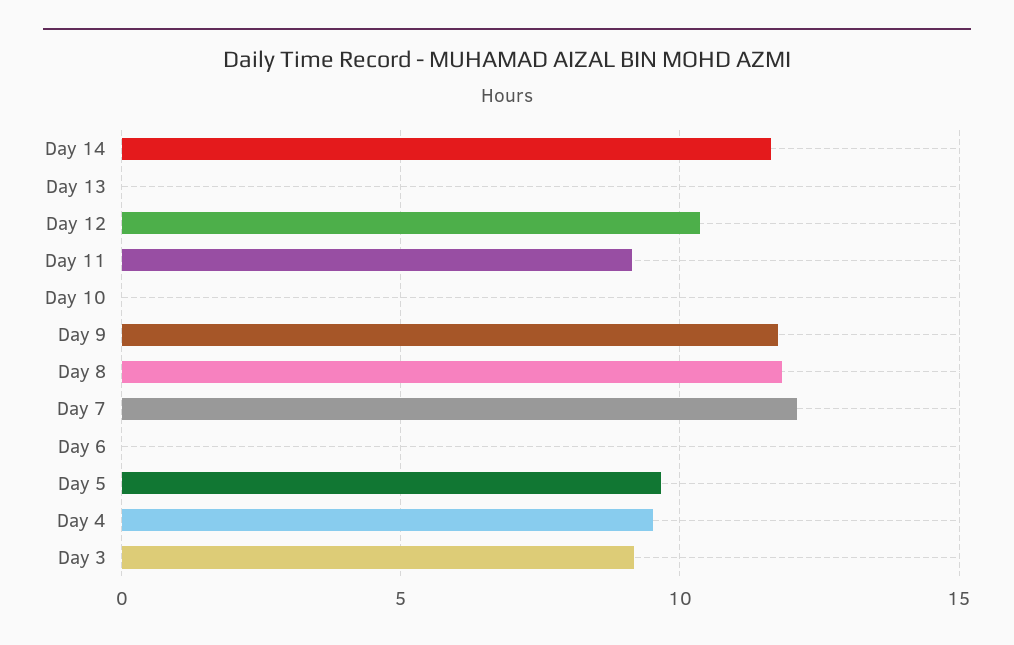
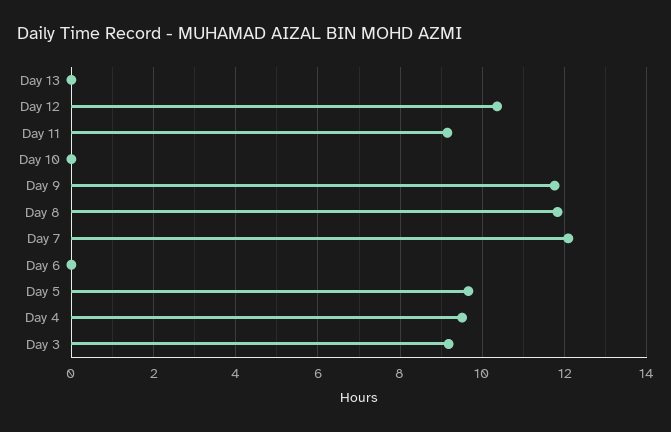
  {
-   "Day 14": 11.5,
    "Day 13": 0,
    "Day 12": 10.4,
    "Day 11": 9.2,
    "Day 10": 0,
    "Day 9": 11.8,
    "Day 8": 11.8,
    "Day 7": 12,
    "Day 6": 0,
    "Day 5": 9.6,
    "Day 4": 9.6,
    "Day 3": 9.2
  }

